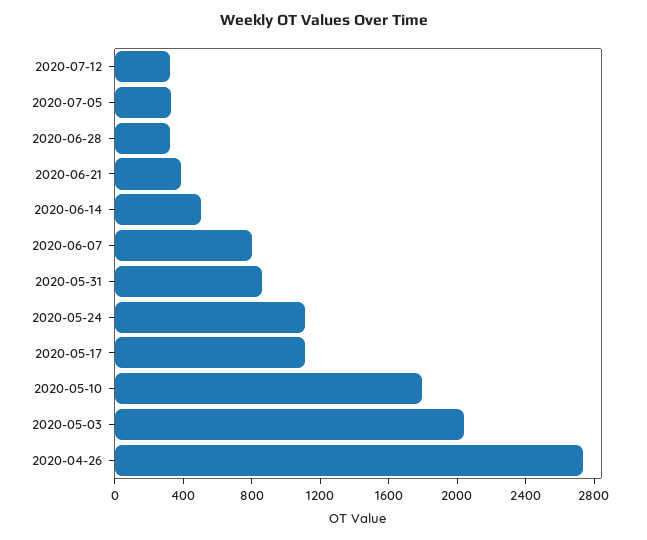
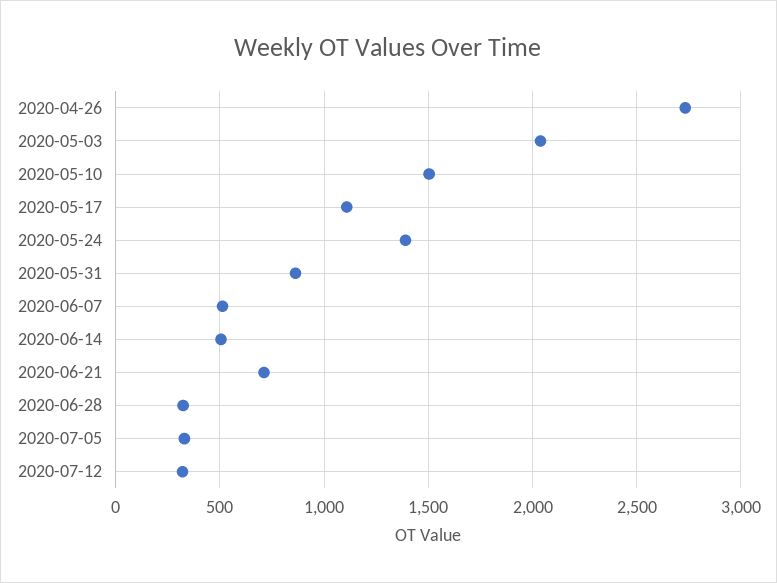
  {
    "2020-07-12": 300,
    "2020-07-05": 350,
    "2020-06-28": 300,
-   "2020-06-21": 400,
+   "2020-06-21": 700,
    "2020-06-14": 500,
-   "2020-06-07": 800,
+   "2020-06-07": 500,
    "2020-05-31": 850,
-   "2020-05-24": 1100,
+   "2020-05-24": 1400,
    "2020-05-17": 1100,
-   "2020-05-10": 1800,
+   "2020-05-10": 1500,
    "2020-05-03": 2050,
    "2020-04-26": 2750
  }

